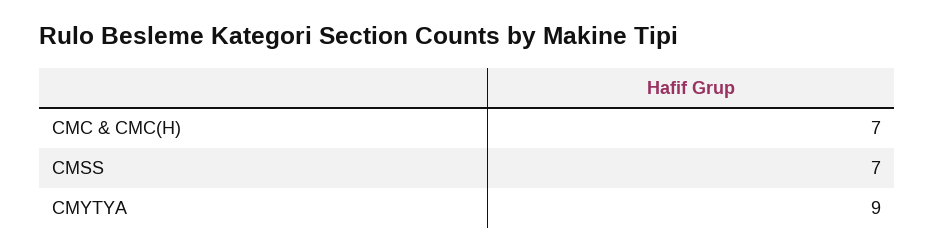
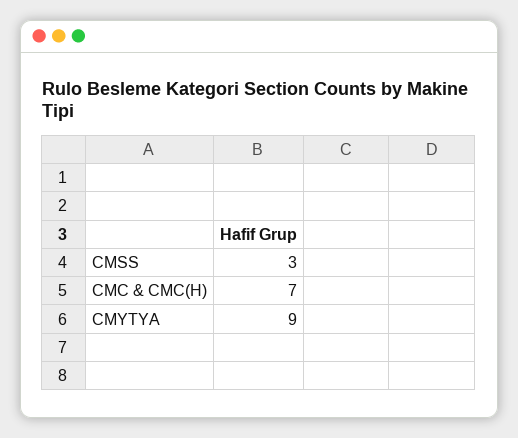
  {
    "CMC & CMC(H)": 7,
-   "CMSS": 7,
+   "CMSS": 3,
    "CMYTYA": 9
  }

